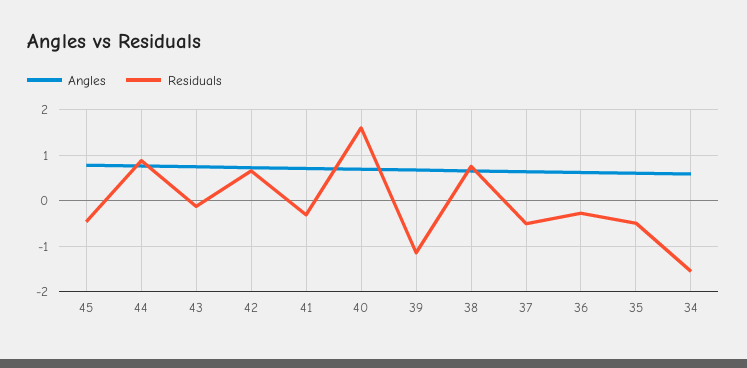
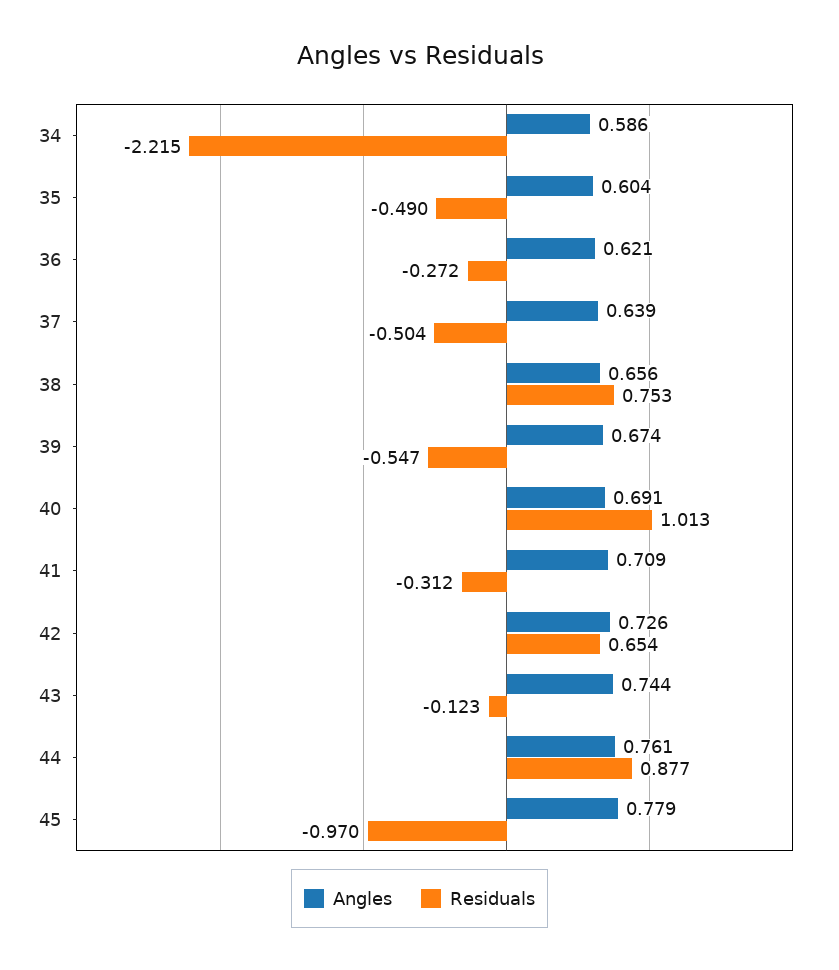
  {
    "Angles": {
      "45": 0.779,
      "44": 0.761,
      "43": 0.744,
      "42": 0.726,
      "41": 0.709,
      "40": 0.691,
      "39": 0.674,
      "38": 0.656,
      "37": 0.639,
      "36": 0.621,
      "35": 0.604,
      "34": 0.586
    },
    "Residuals": {
-     "45": -0.4,
+     "45": -0.97,
      "44": 0.877,
      "43": -0.123,
      "42": 0.654,
      "41": -0.312,
-     "40": 1.6,
+     "40": 1.013,
-     "39": -1.2,
+     "39": -0.547,
      "38": 0.753,
      "37": -0.504,
      "36": -0.272,
      "35": -0.49,
-     "34": -1.6
+     "34": -2.215
    }
  }

